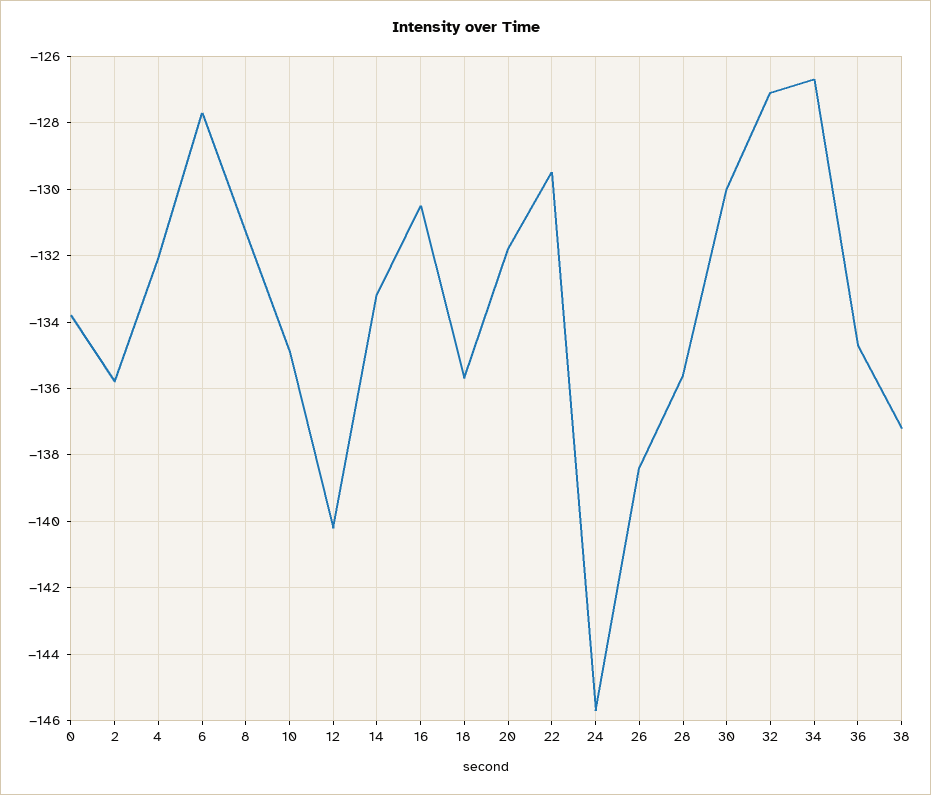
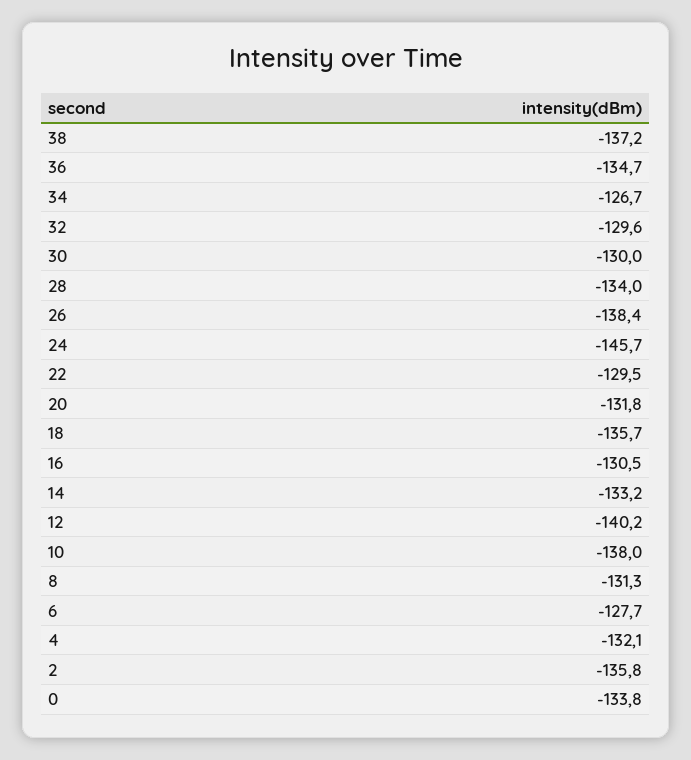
  {
    "0": -133.8,
    "2": -135.8,
    "4": -132.1,
    "6": -127.7,
    "8": -131.3,
-   "10": -135,
+   "10": -138,
    "12": -140.2,
    "14": -133.2,
    "16": -130.5,
    "18": -135.7,
    "20": -131.8,
    "22": -129.5,
    "24": -145.7,
    "26": -138.4,
-   "28": -135.5,
+   "28": -134,
    "30": -130,
-   "32": -127,
+   "32": -129.6,
    "34": -126.7,
    "36": -134.7,
    "38": -137.2
  }

